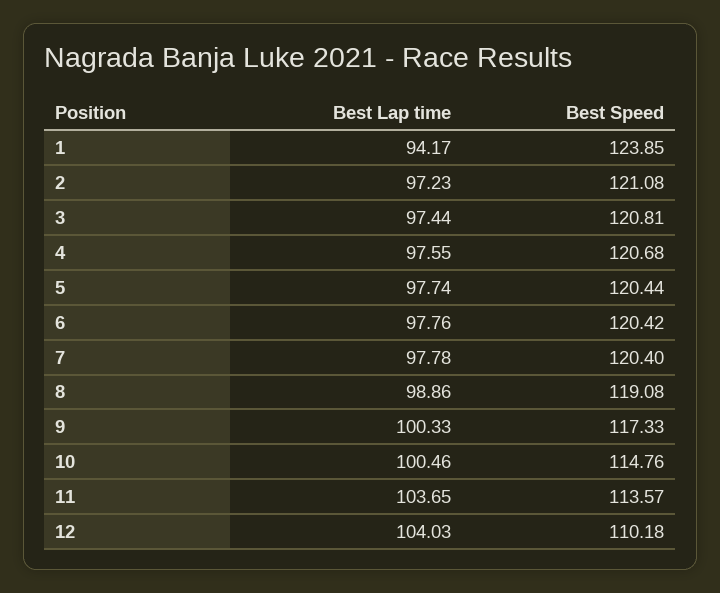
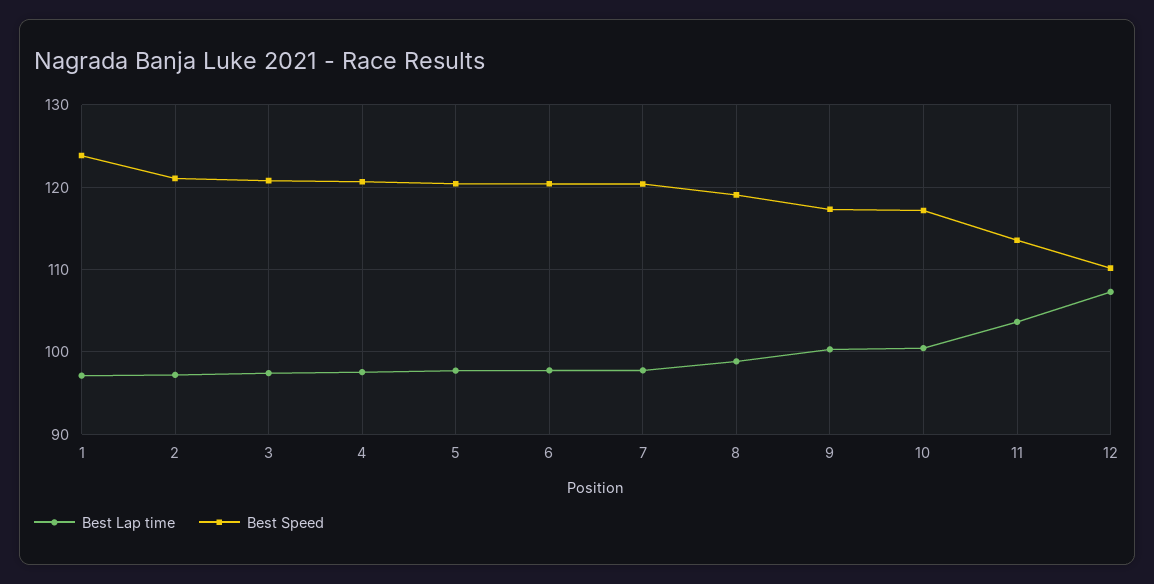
  {
    "Best Lap time": {
-     "1": 94.17,
+     "1": 97,
      "2": 97.23,
      "3": 97.44,
      "4": 97.55,
      "5": 97.74,
      "6": 97.76,
      "7": 97.78,
      "8": 98.86,
      "9": 100.33,
      "10": 100.46,
      "11": 103.65,
-     "12": 104.03
+     "12": 107
    },
    "Best Speed": {
      "1": 123.85,
      "2": 121.08,
      "3": 120.81,
      "4": 120.68,
      "5": 120.44,
      "6": 120.42,
      "7": 120.4,
      "8": 119.08,
      "9": 117.33,
-     "10": 114.76,
+     "10": 117,
      "11": 113.57,
      "12": 110.18
    }
  }

